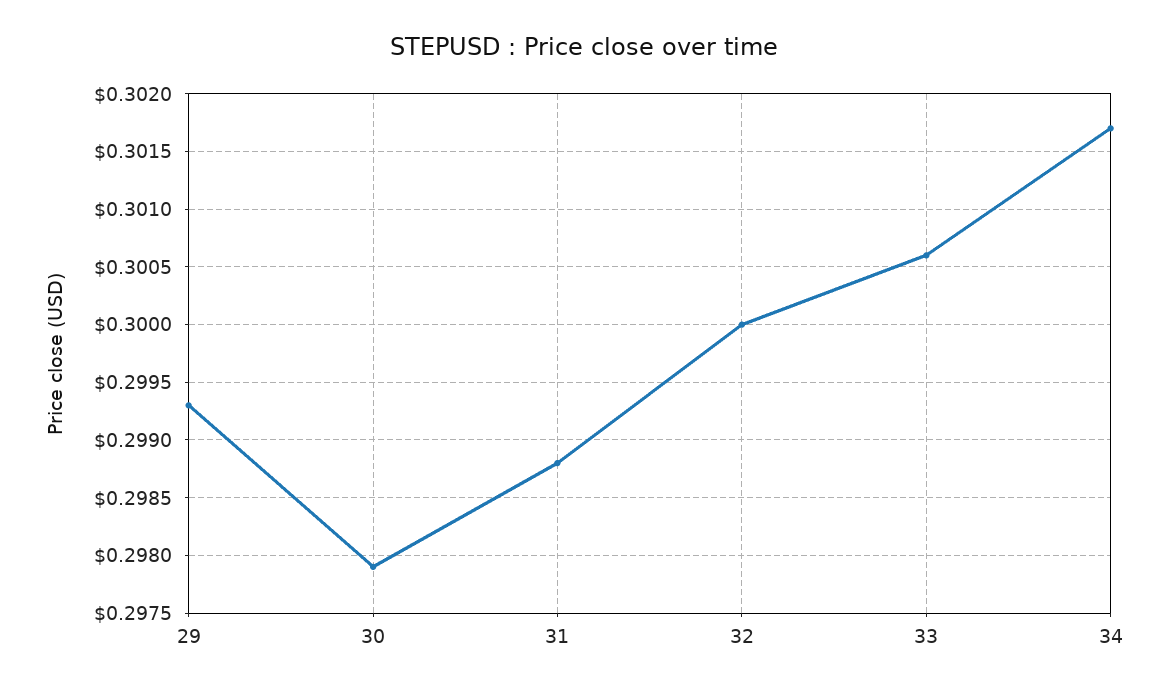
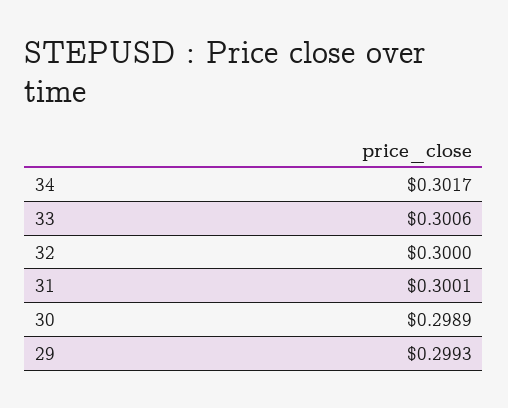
  {
    "29": 0.2993,
-   "30": 0.2979,
+   "30": 0.2989,
-   "31": 0.2988,
+   "31": 0.3001,
    "32": 0.3,
    "33": 0.3006,
    "34": 0.3017
  }

